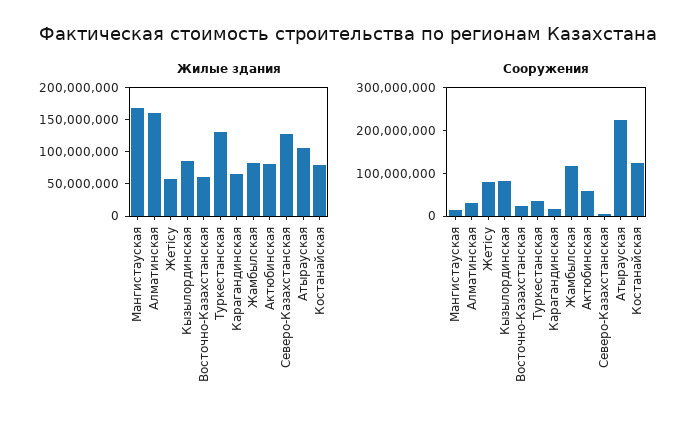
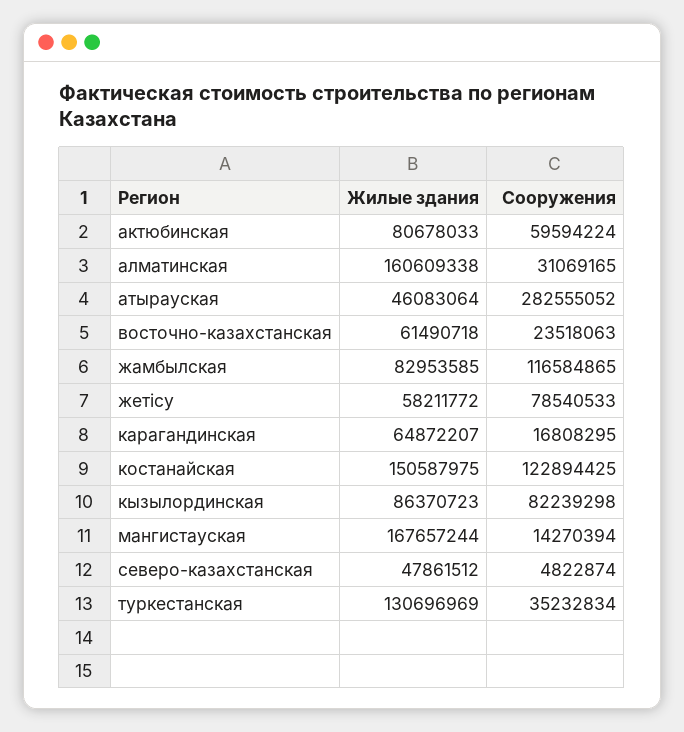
  {
    "Жилые здания": {
      "Мангистауская": 167657244,
      "Алматинская": 160609338,
      "Жетісу": 58211772,
      "Кызылординская": 86370723,
      "Восточно-Казахстанская": 61490718,
      "Туркестанская": 130696969,
      "Карагандинская": 64872207,
      "Жамбылская": 82953585,
      "Актюбинская": 80678033,
-     "Северо-Казахстанская": 125000000,
+     "Северо-Казахстанская": 47861512,
-     "Атырауская": 100000000,
+     "Атырауская": 46083064,
-     "Костанайская": 75000000
+     "Костанайская": 150587975
    },
    "Сооружения": {
      "Мангистауская": 14270394,
      "Алматинская": 31069165,
      "Жетісу": 78540533,
      "Кызылординская": 82239298,
      "Восточно-Казахстанская": 23518063,
      "Туркестанская": 35232834,
      "Карагандинская": 16808295,
      "Жамбылская": 116584865,
      "Актюбинская": 59594224,
      "Северо-Казахстанская": 4822874,
-     "Атырауская": 220000000,
+     "Атырауская": 282555052,
      "Костанайская": 122894425
    }
  }

